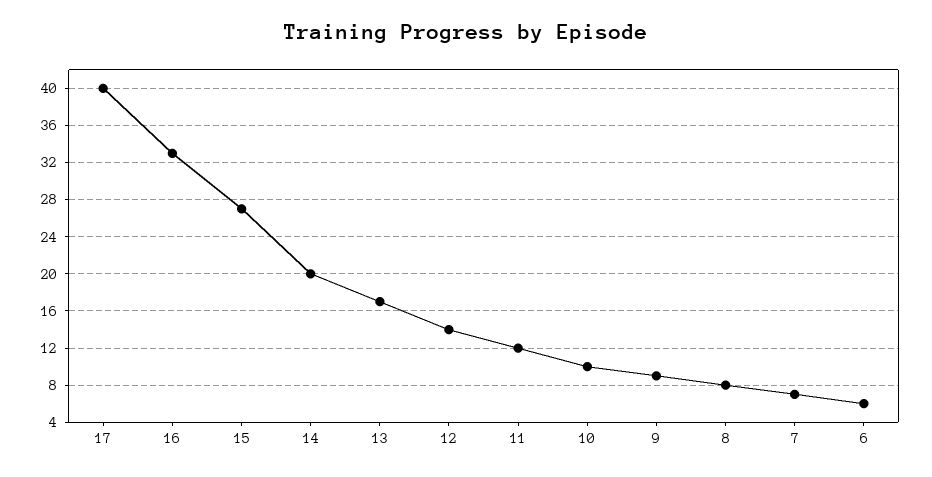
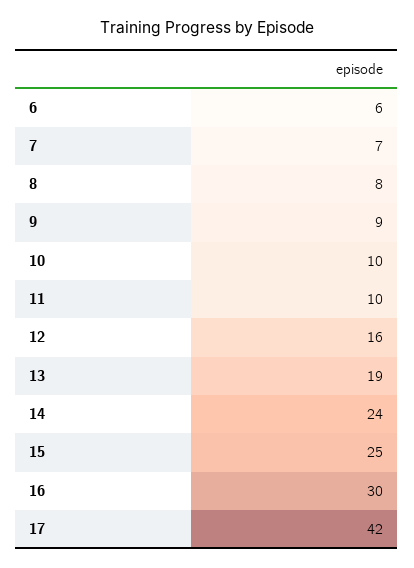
  {
-   "17": 40,
+   "17": 42,
-   "16": 33,
+   "16": 30,
-   "15": 27,
+   "15": 25,
-   "14": 20,
+   "14": 24,
-   "13": 17,
+   "13": 19,
-   "12": 14,
+   "12": 16,
-   "11": 12,
+   "11": 10,
    "10": 10,
    "9": 9,
    "8": 8,
    "7": 7,
    "6": 6
  }

